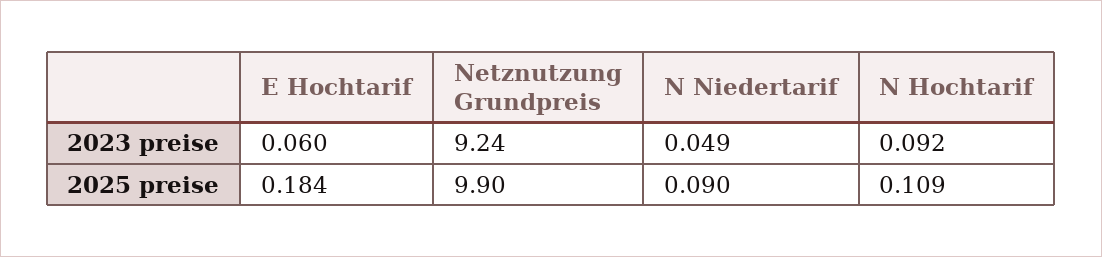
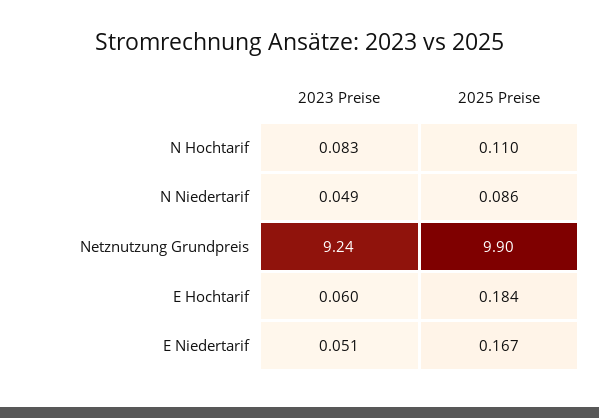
  {
    "E Hochtarif": {
      "2023 preise": 0.06,
      "2025 preise": 0.184
    },
    "Netznutzung Grundpreis": {
      "2023 preise": 9.24,
      "2025 preise": 9.9
    },
    "N Niedertarif": {
      "2023 preise": 0.049,
-     "2025 preise": 0.09
+     "2025 preise": 0.086
    },
    "N Hochtarif": {
-     "2023 preise": 0.092,
+     "2023 preise": 0.083,
-     "2025 preise": 0.109
+     "2025 preise": 0.11
-   }
+   },
+   "E Niedertarif": {
+     "2023 preise": 0.051,
+     "2025 preise": 0.167
+   }
  }

